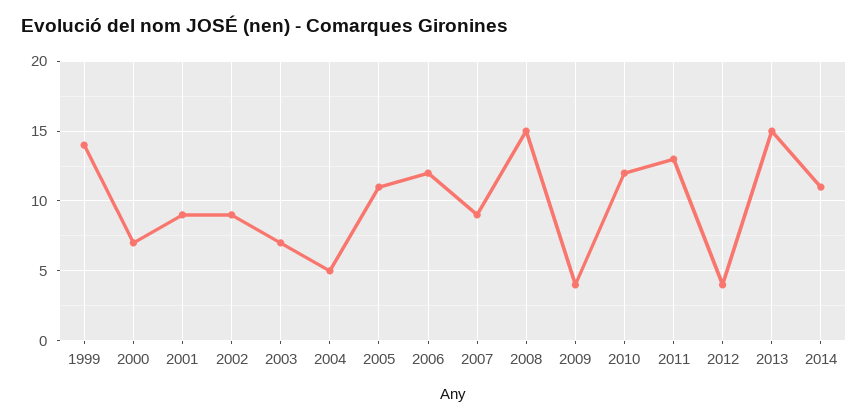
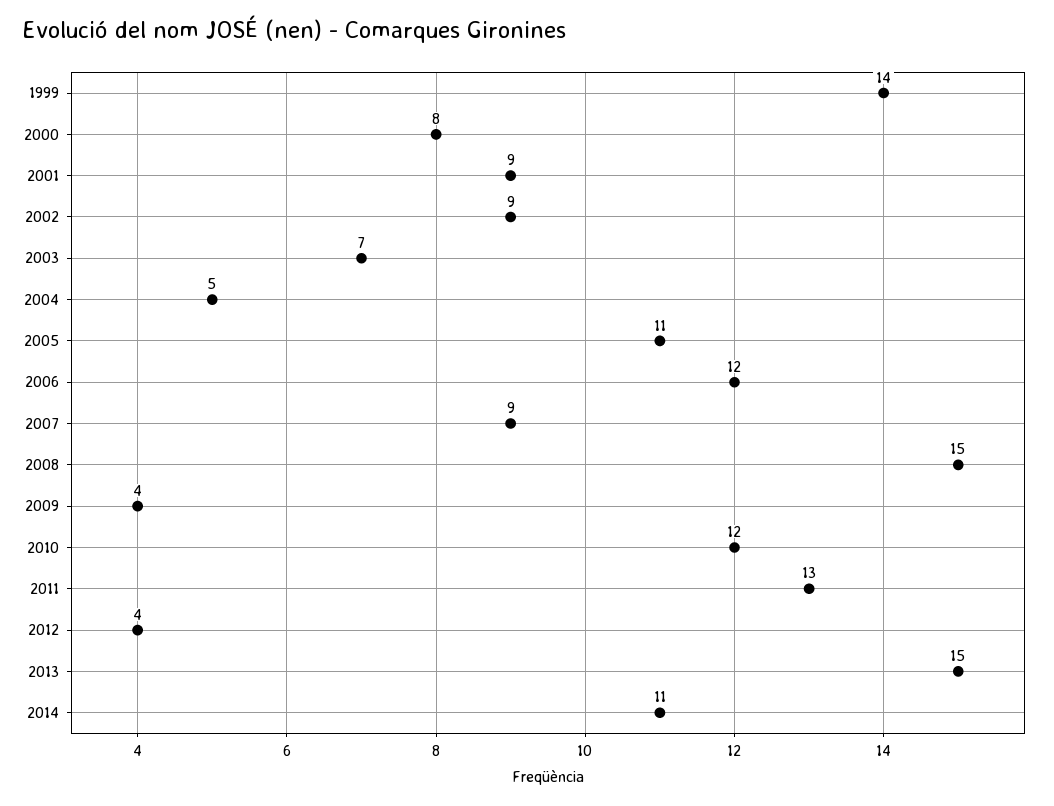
  {
    "1999": 14,
-   "2000": 7,
+   "2000": 8,
    "2001": 9,
    "2002": 9,
    "2003": 7,
    "2004": 5,
    "2005": 11,
    "2006": 12,
    "2007": 9,
    "2008": 15,
    "2009": 4,
    "2010": 12,
    "2011": 13,
    "2012": 4,
    "2013": 15,
    "2014": 11
  }

